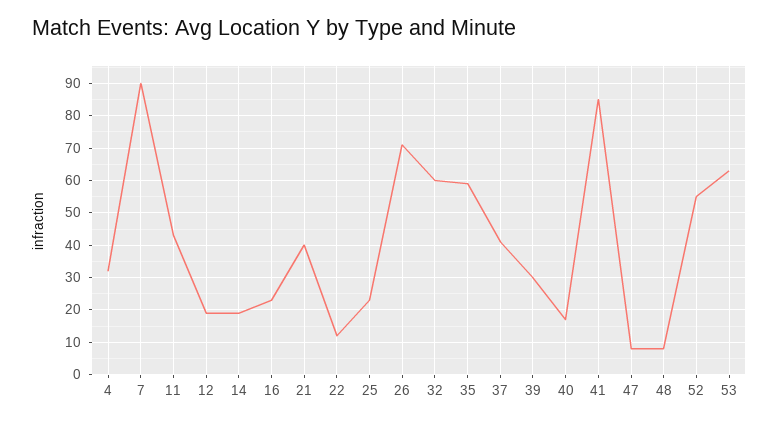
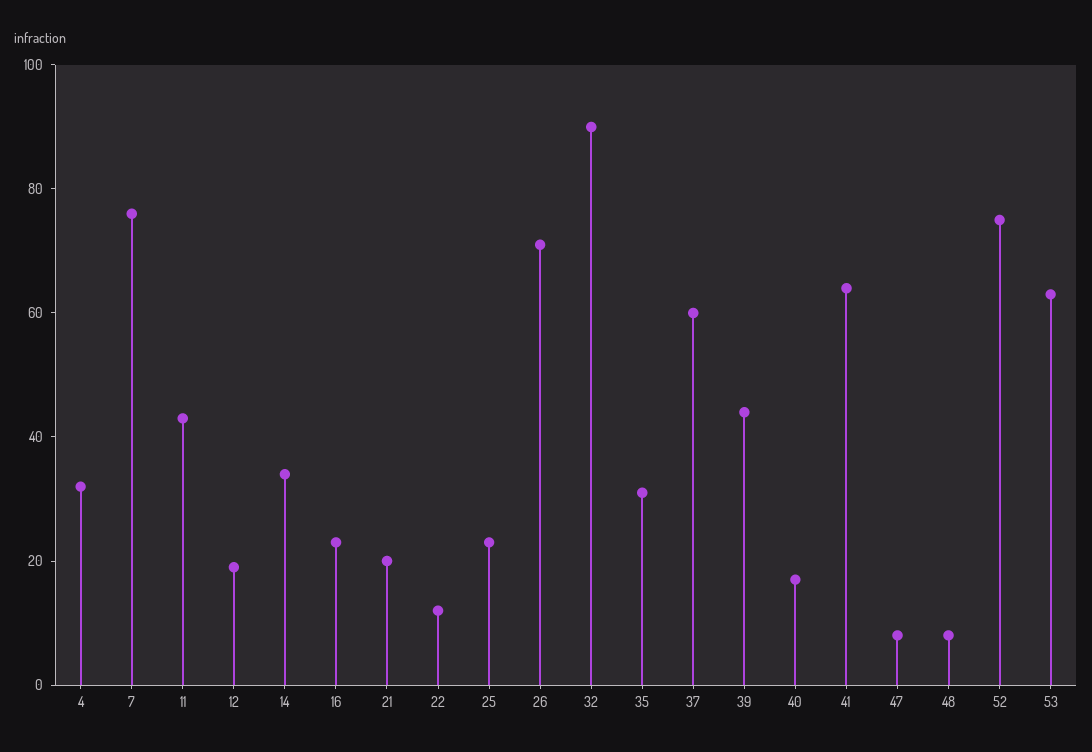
  {
    "4": 30,
-   "7": 90,
+   "7": 75,
    "11": 45,
    "12": 20,
-   "14": 20,
+   "14": 35,
    "16": 25,
-   "21": 40,
+   "21": 20,
    "22": 10,
    "25": 25,
    "26": 70,
-   "32": 60,
+   "32": 90,
-   "35": 60,
+   "35": 30,
-   "37": 40,
+   "37": 60,
-   "39": 30,
+   "39": 45,
    "40": 15,
-   "41": 85,
+   "41": 65,
    "47": 10,
    "48": 10,
-   "52": 55,
+   "52": 75,
    "53": 65
  }

